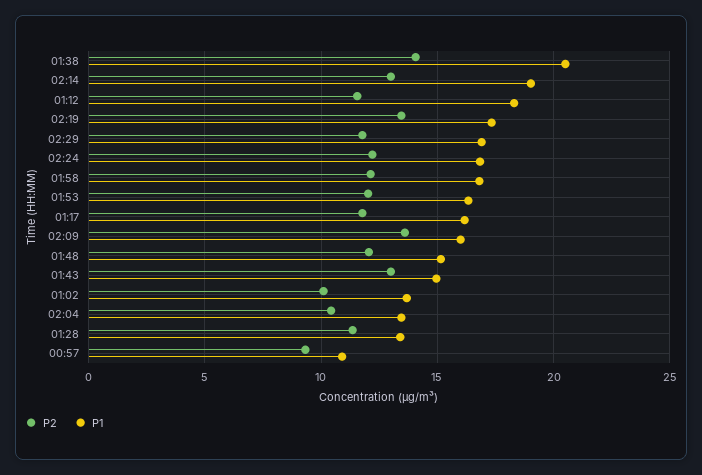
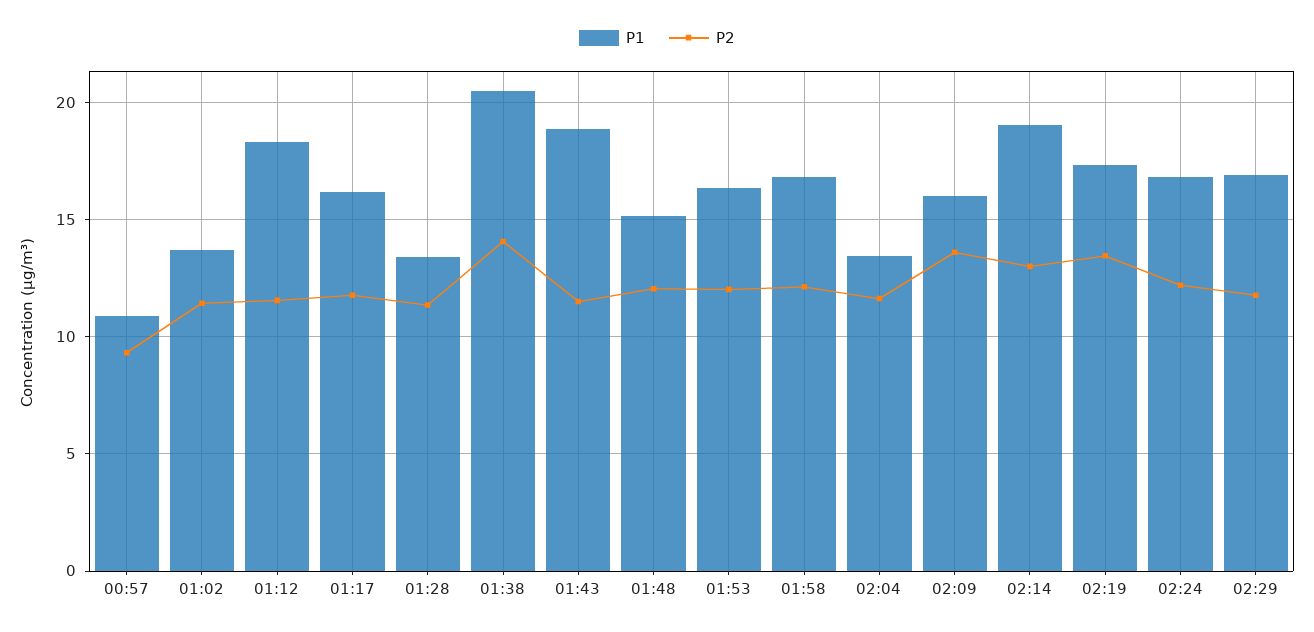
  {
    "P2": {
      "01:38": 14,
      "02:14": 13,
      "01:12": 11.5,
      "02:19": 13.5,
      "02:29": 12,
      "02:24": 12,
      "01:58": 12,
      "01:53": 12,
      "01:17": 12,
      "02:09": 13.5,
      "01:48": 12,
-     "01:43": 13,
+     "01:43": 11.5,
-     "01:02": 10,
+     "01:02": 11.5,
-     "02:04": 10.5,
+     "02:04": 11.5,
      "01:28": 11.5,
      "00:57": 9.5
    },
    "P1": {
      "01:38": 20.5,
      "02:14": 19,
      "01:12": 18.5,
      "02:19": 17.5,
      "02:29": 17,
      "02:24": 17,
      "01:58": 17,
      "01:53": 16.5,
      "01:17": 16,
      "02:09": 16,
      "01:48": 15,
-     "01:43": 15,
+     "01:43": 19,
      "01:02": 13.5,
      "02:04": 13.5,
      "01:28": 13.5,
      "00:57": 11
    }
  }

